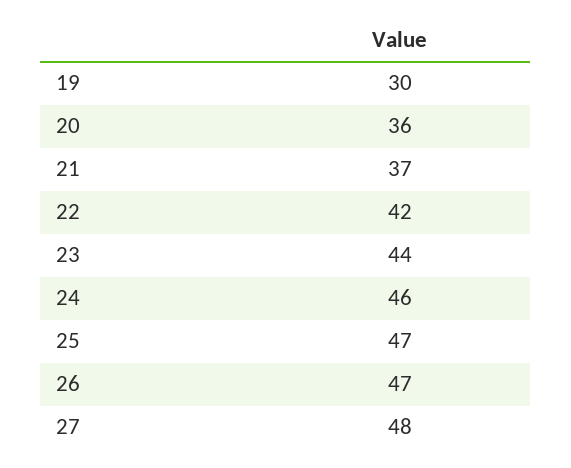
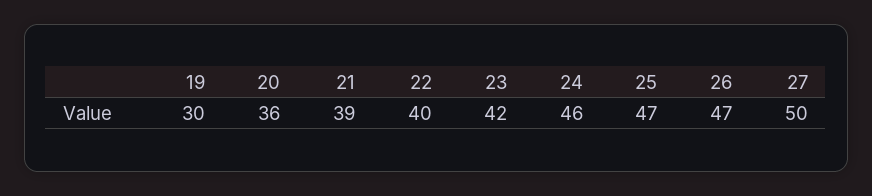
  {
    "19": 30,
    "20": 36,
-   "21": 37,
+   "21": 39,
-   "22": 42,
+   "22": 40,
-   "23": 44,
+   "23": 42,
    "24": 46,
    "25": 47,
    "26": 47,
-   "27": 48
+   "27": 50
  }

